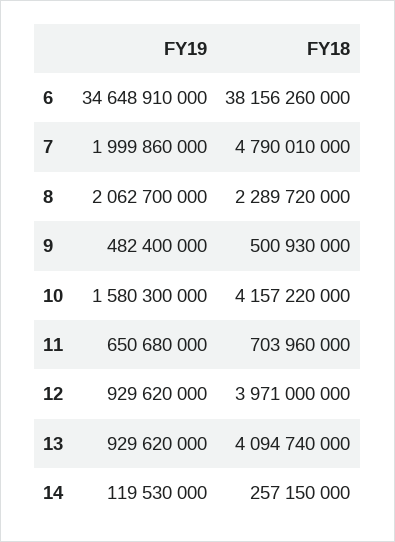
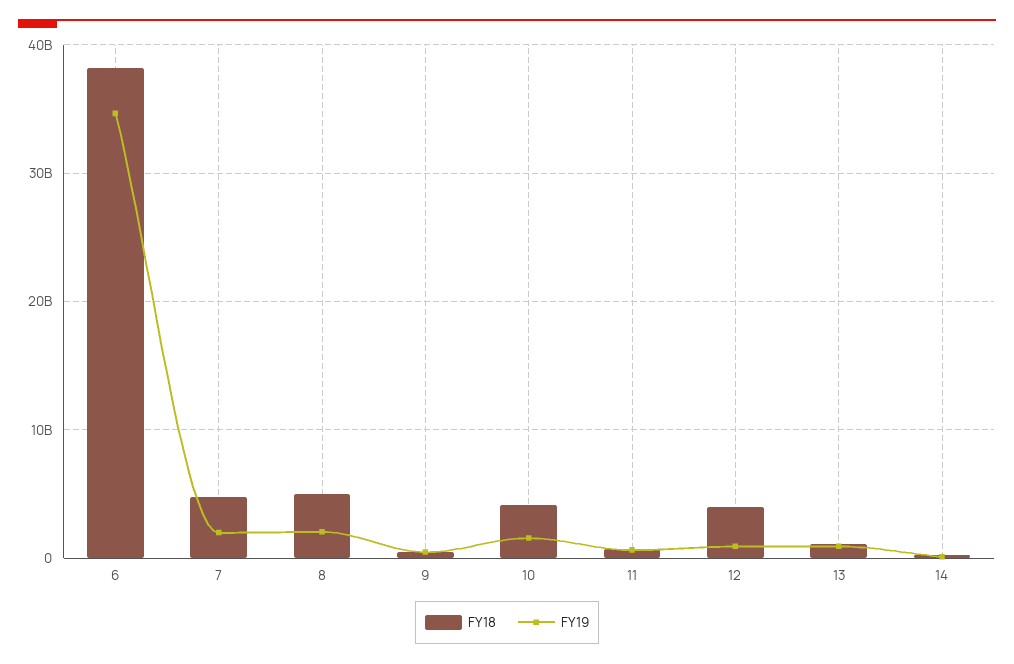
  {
    "FY19": {
      "6": 34648910000,
      "7": 1999860000,
      "8": 2062700000,
      "9": 482400000,
      "10": 1580300000,
      "11": 650680000,
      "12": 929620000,
      "13": 929620000,
      "14": 119530000
    },
    "FY18": {
      "6": 38156260000,
      "7": 4790010000,
-     "8": 2289720000,
+     "8": 5000000000,
      "9": 500930000,
      "10": 4157220000,
      "11": 703960000,
      "12": 3971000000,
-     "13": 4094740000,
+     "13": 1000000000,
      "14": 257150000
    }
  }

